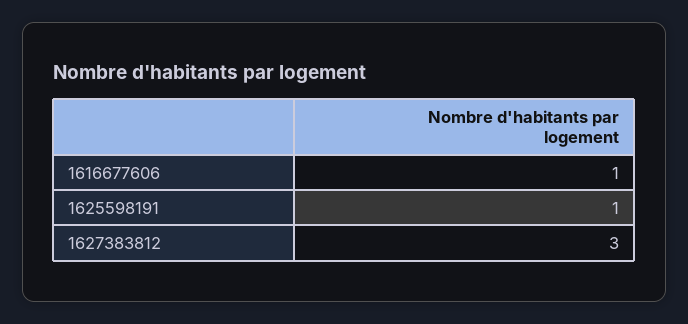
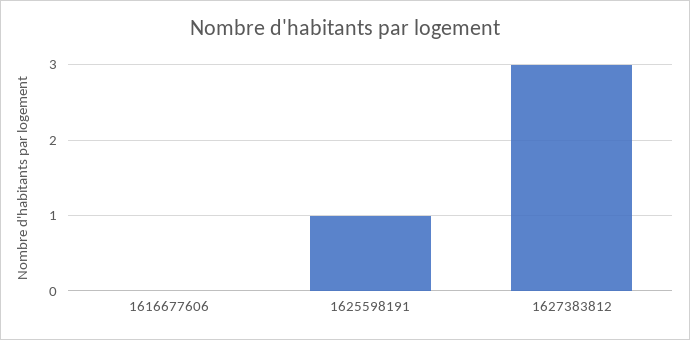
  {
-   "1616677606": 1,
+   "1616677606": 0,
    "1625598191": 1,
    "1627383812": 3
  }

